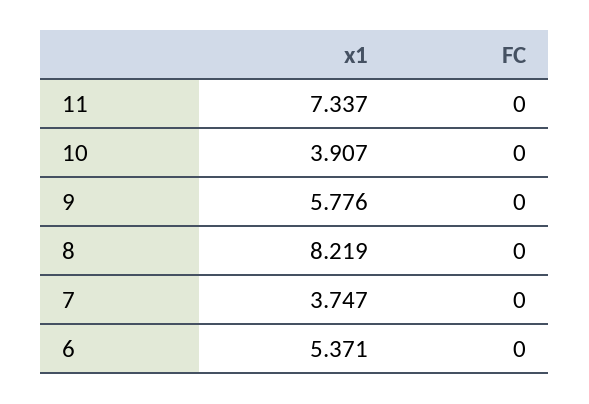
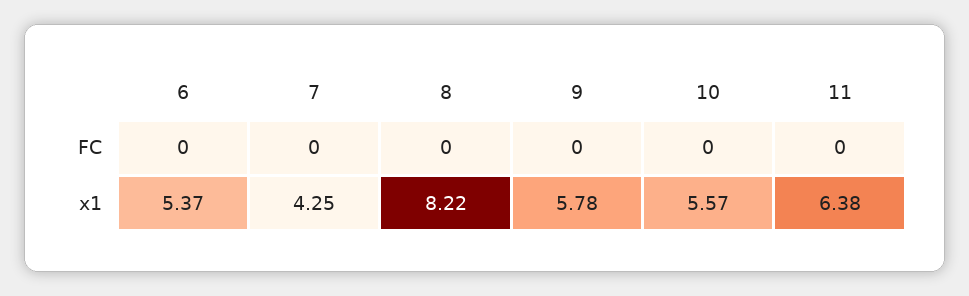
  {
    "x1": {
-     "11": 7.337,
+     "11": 6.38,
-     "10": 3.907,
+     "10": 5.57,
      "9": 5.776,
      "8": 8.219,
-     "7": 3.747,
+     "7": 4.25,
      "6": 5.371
    },
    "FC": {
      "11": 0,
      "10": 0,
      "9": 0,
      "8": 0,
      "7": 0,
      "6": 0
    }
  }

